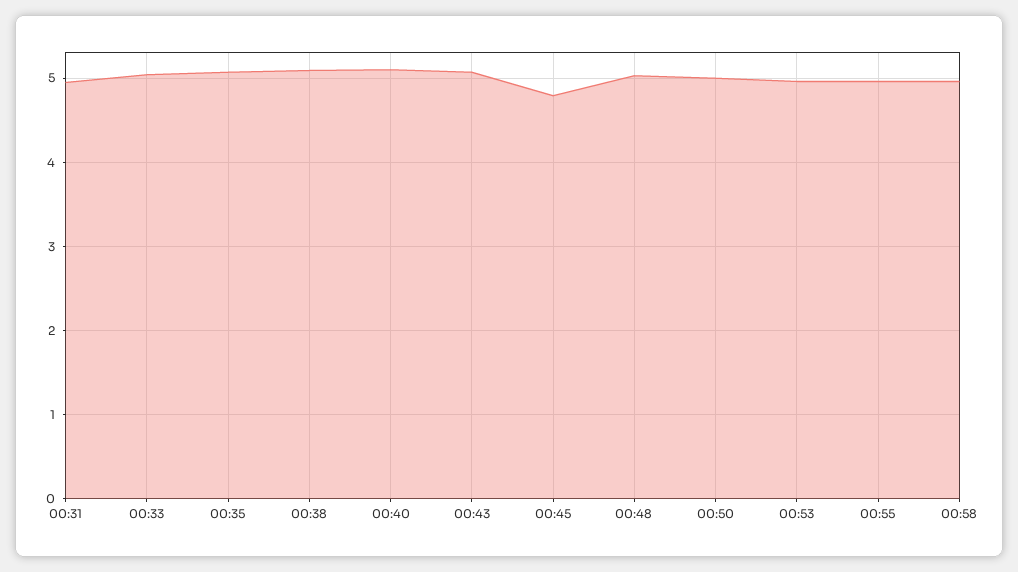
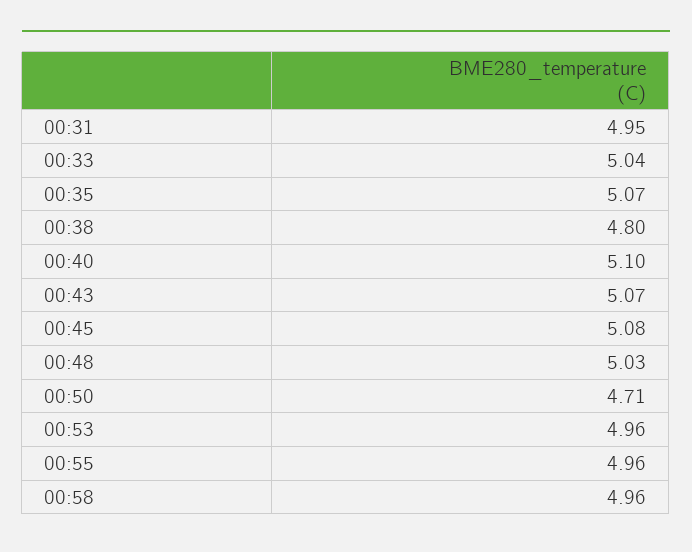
  {
    "00:31": 4.95,
    "00:33": 5.04,
    "00:35": 5.07,
-   "00:38": 5.1,
+   "00:38": 4.8,
    "00:40": 5.1,
    "00:43": 5.07,
-   "00:45": 4.8,
+   "00:45": 5.08,
    "00:48": 5.03,
-   "00:50": 5,
+   "00:50": 4.71,
    "00:53": 4.96,
    "00:55": 4.96,
    "00:58": 4.96
  }

